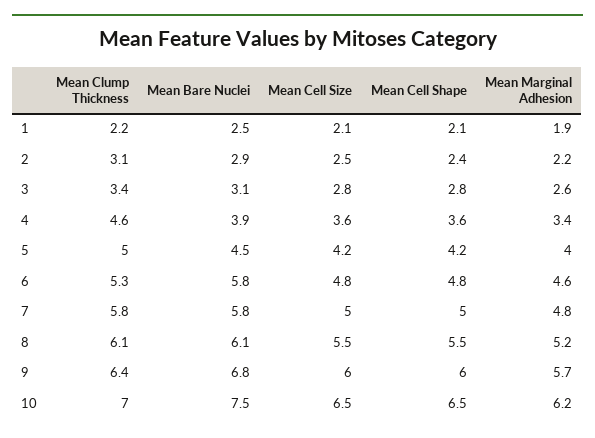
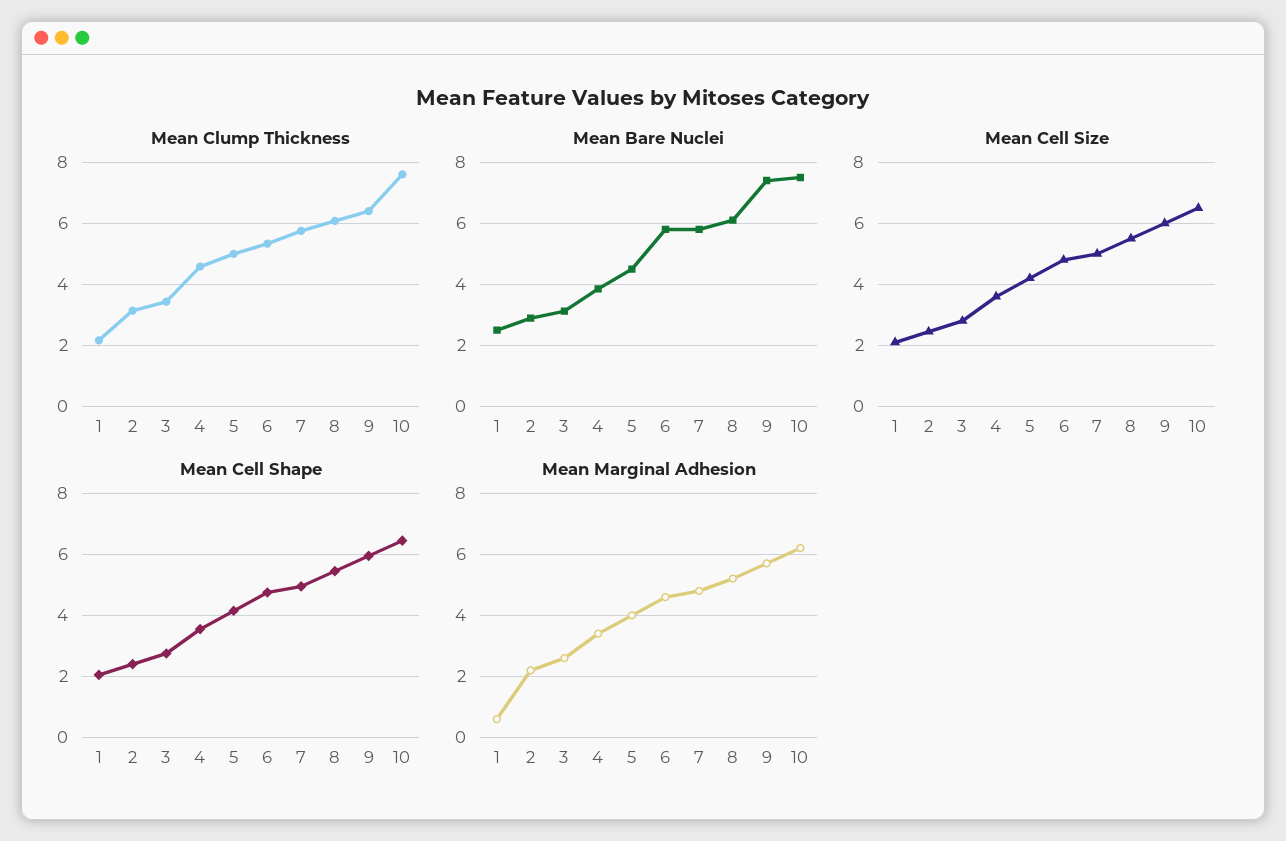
  {
    "Mean Clump Thickness": {
      "1": 2.2,
      "2": 3.1,
      "3": 3.4,
      "4": 4.6,
      "5": 5,
      "6": 5.3,
      "7": 5.8,
      "8": 6.1,
      "9": 6.4,
-     "10": 7
+     "10": 7.6
    },
    "Mean Bare Nuclei": {
      "1": 2.5,
      "2": 2.9,
      "3": 3.1,
      "4": 3.9,
      "5": 4.5,
      "6": 5.8,
      "7": 5.8,
      "8": 6.1,
-     "9": 6.8,
+     "9": 7.4,
      "10": 7.5
    },
    "Mean Cell Size": {
      "1": 2.1,
      "2": 2.5,
      "3": 2.8,
      "4": 3.6,
      "5": 4.2,
      "6": 4.8,
      "7": 5,
      "8": 5.5,
      "9": 6,
      "10": 6.5
    },
    "Mean Cell Shape": {
      "1": 2.1,
      "2": 2.4,
      "3": 2.8,
      "4": 3.6,
      "5": 4.2,
      "6": 4.8,
      "7": 5,
      "8": 5.5,
      "9": 6,
      "10": 6.5
    },
    "Mean Marginal Adhesion": {
-     "1": 1.9,
+     "1": 0.5,
      "2": 2.2,
      "3": 2.6,
      "4": 3.4,
      "5": 4,
      "6": 4.6,
      "7": 4.8,
      "8": 5.2,
      "9": 5.7,
      "10": 6.2
    }
  }

